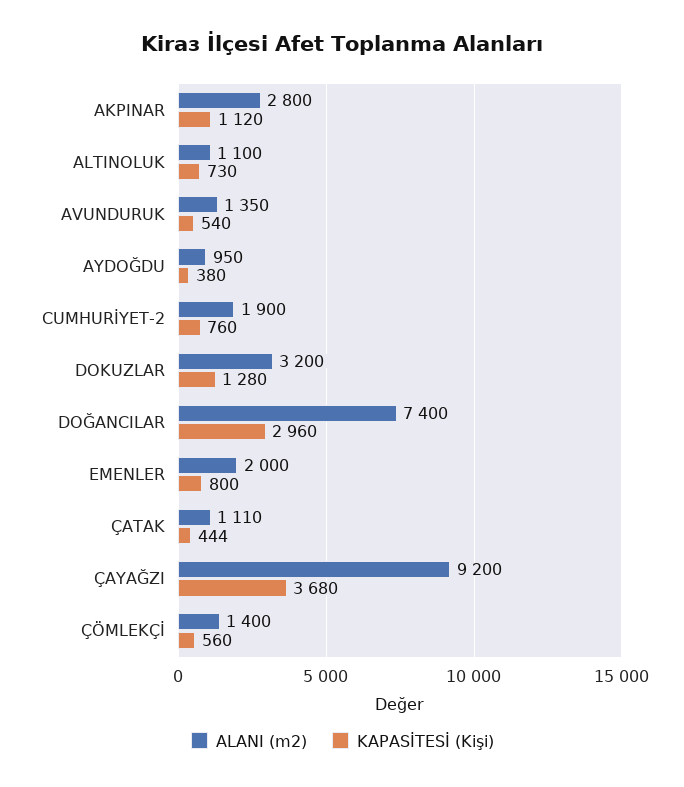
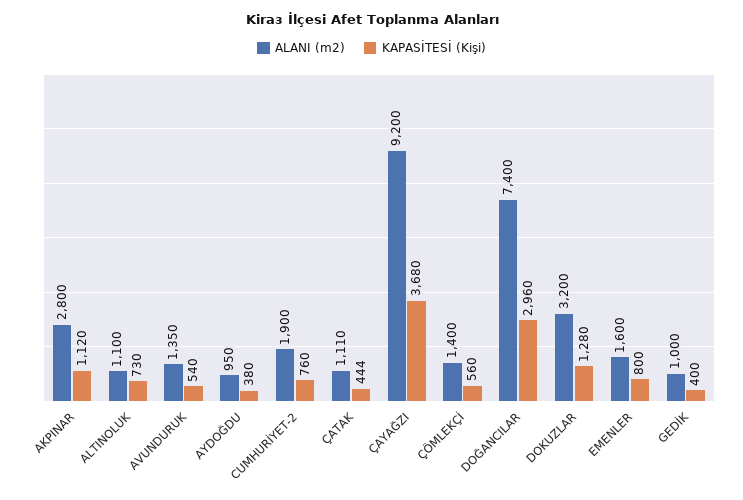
  {
    "ALANI (m2)": {
      "AKPINAR": 2800,
      "ALTINOLUK": 1100,
      "AVUNDURUK": 1350,
      "AYDOĞDU": 950,
      "CUMHURİYET-2": 1900,
      "DOKUZLAR": 3200,
      "DOĞANCILAR": 7400,
-     "EMENLER": 2000,
+     "EMENLER": 1600,
      "ÇATAK": 1110,
      "ÇAYAĞZI": 9200,
-     "ÇÖMLEKÇİ": 1400
+     "ÇÖMLEKÇİ": 1400,
+     "GEDİK": 1000
    },
    "KAPASİTESİ (Kişi)": {
      "AKPINAR": 1120,
      "ALTINOLUK": 730,
      "AVUNDURUK": 540,
      "AYDOĞDU": 380,
      "CUMHURİYET-2": 760,
      "DOKUZLAR": 1280,
      "DOĞANCILAR": 2960,
      "EMENLER": 800,
      "ÇATAK": 444,
      "ÇAYAĞZI": 3680,
-     "ÇÖMLEKÇİ": 560
+     "ÇÖMLEKÇİ": 560,
+     "GEDİK": 400
    }
  }

